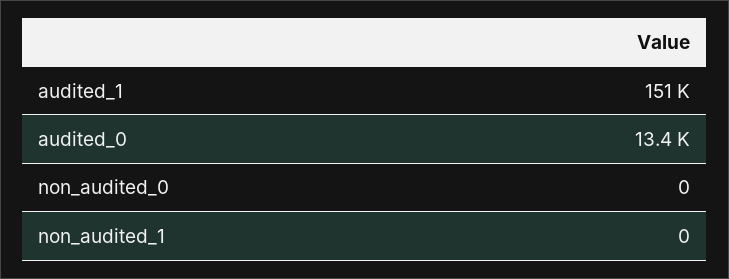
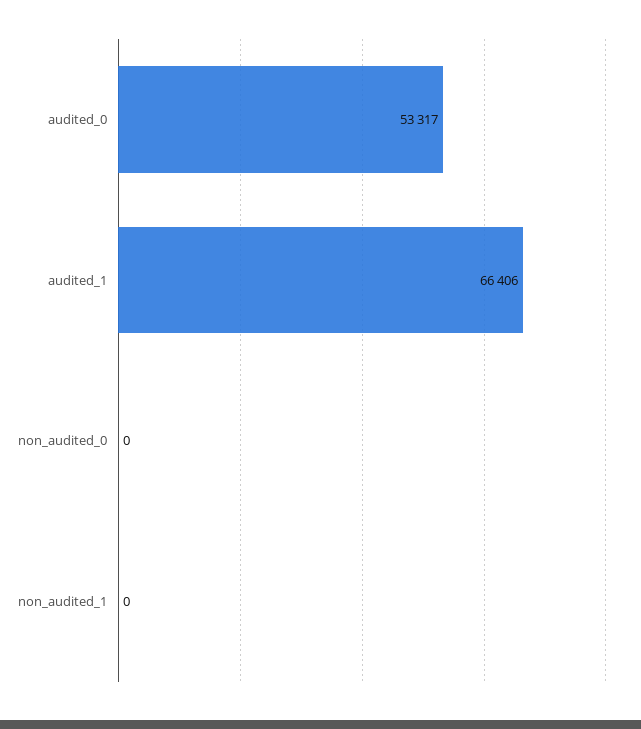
  {
-   "audited_1": 151000,
+   "audited_1": 66406,
-   "audited_0": 13400,
+   "audited_0": 53317,
    "non_audited_0": 0,
    "non_audited_1": 0
  }

